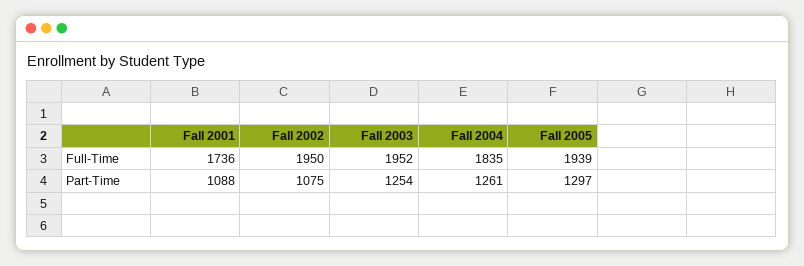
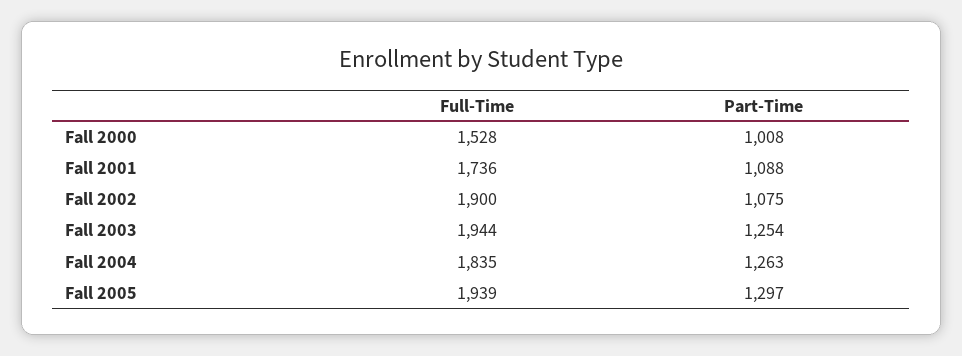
  {
    "Fall 2001": {
      "Full-Time": 1736,
      "Part-Time": 1088
    },
    "Fall 2002": {
-     "Full-Time": 1950,
+     "Full-Time": 1900,
      "Part-Time": 1075
    },
    "Fall 2003": {
-     "Full-Time": 1952,
+     "Full-Time": 1944,
      "Part-Time": 1254
    },
    "Fall 2004": {
      "Full-Time": 1835,
-     "Part-Time": 1261
+     "Part-Time": 1263
    },
    "Fall 2005": {
      "Full-Time": 1939,
      "Part-Time": 1297
-   }
+   },
+   "Fall 2000": {
+     "Full-Time": 1528,
+     "Part-Time": 1008
+   }
  }

